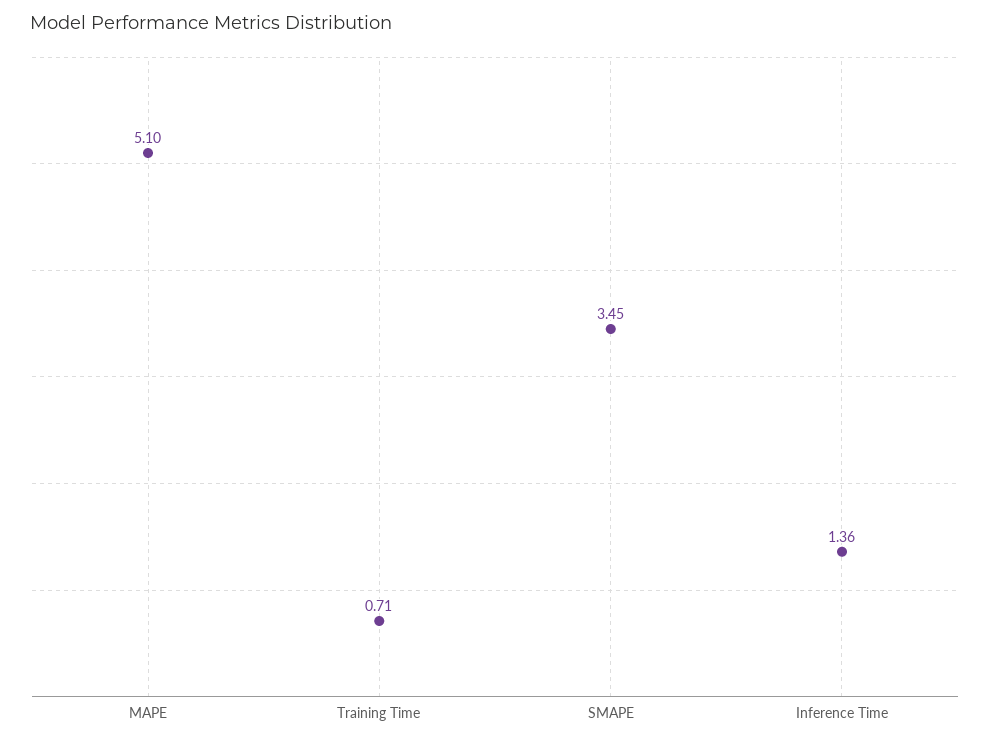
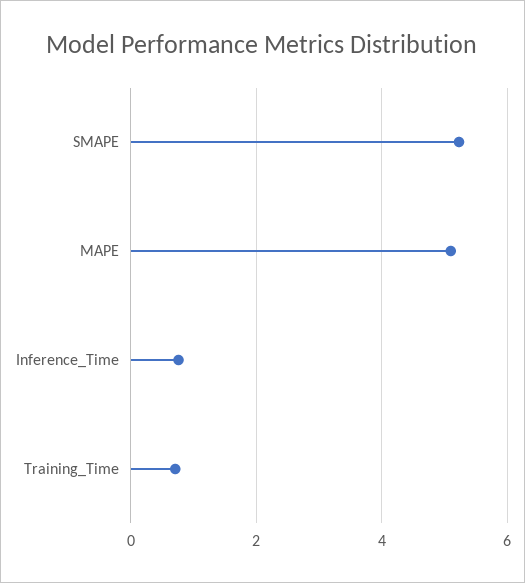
  {
    "MAPE": 5.1,
    "Training Time": 0.71,
-   "SMAPE": 3.45,
+   "SMAPE": 5.2,
-   "Inference Time": 1.36
+   "Inference Time": 0.8
  }

